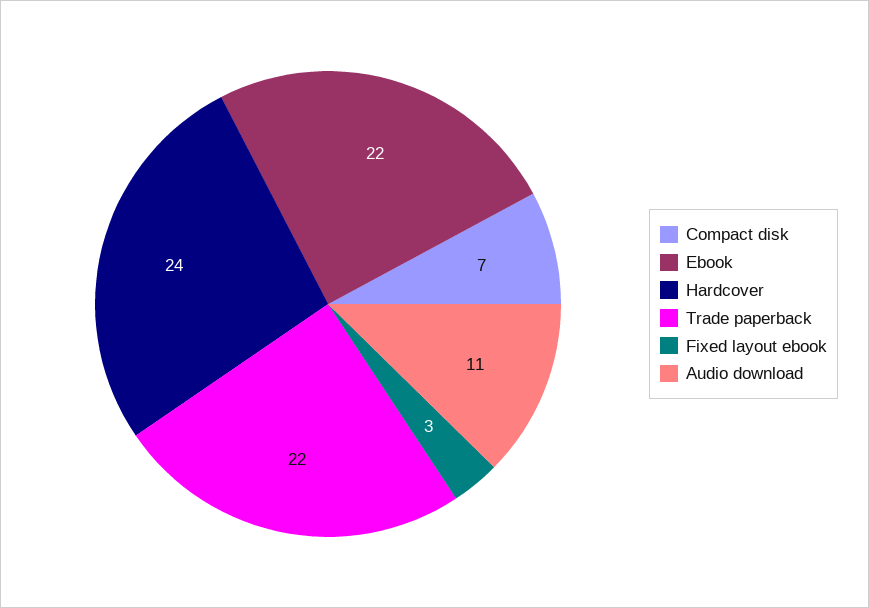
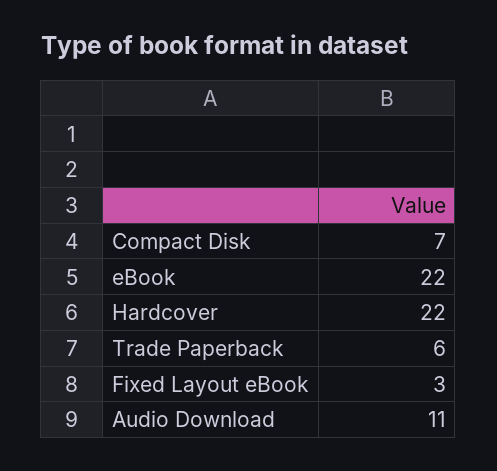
  {
    "Compact disk": 7,
    "Ebook": 22,
-   "Hardcover": 24,
+   "Hardcover": 22,
-   "Trade paperback": 22,
+   "Trade paperback": 6,
    "Fixed layout ebook": 3,
    "Audio download": 11
  }

